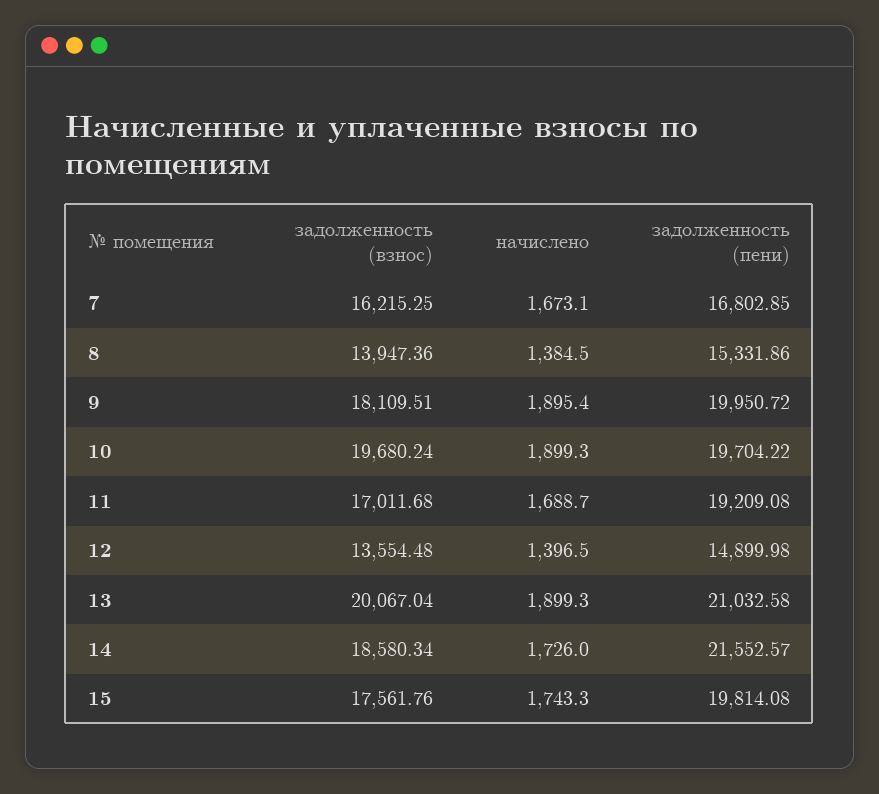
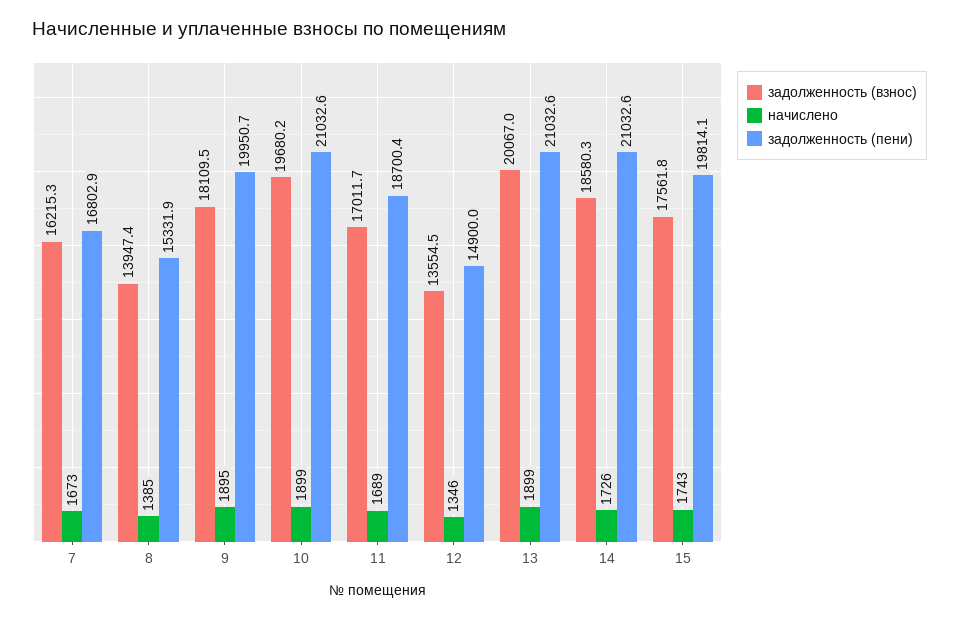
  {
    "задолженность (взнос)": {
      "7": 16215.25,
      "8": 13947.36,
      "9": 18109.51,
      "10": 19680.24,
      "11": 17011.68,
      "12": 13554.48,
      "13": 20067.04,
      "14": 18580.34,
      "15": 17561.76
    },
    "начислено": {
      "7": 1673.1,
      "8": 1384.5,
      "9": 1895.4,
      "10": 1899.3,
      "11": 1688.7,
-     "12": 1396.5,
+     "12": 1346,
      "13": 1899.3,
      "14": 1726,
      "15": 1743.3
    },
    "задолженность (пени)": {
      "7": 16802.85,
      "8": 15331.86,
      "9": 19950.72,
-     "10": 19704.22,
+     "10": 21032.6,
-     "11": 19209.08,
+     "11": 18700.4,
      "12": 14899.98,
      "13": 21032.58,
-     "14": 21552.57,
+     "14": 21032.6,
      "15": 19814.08
    }
  }

